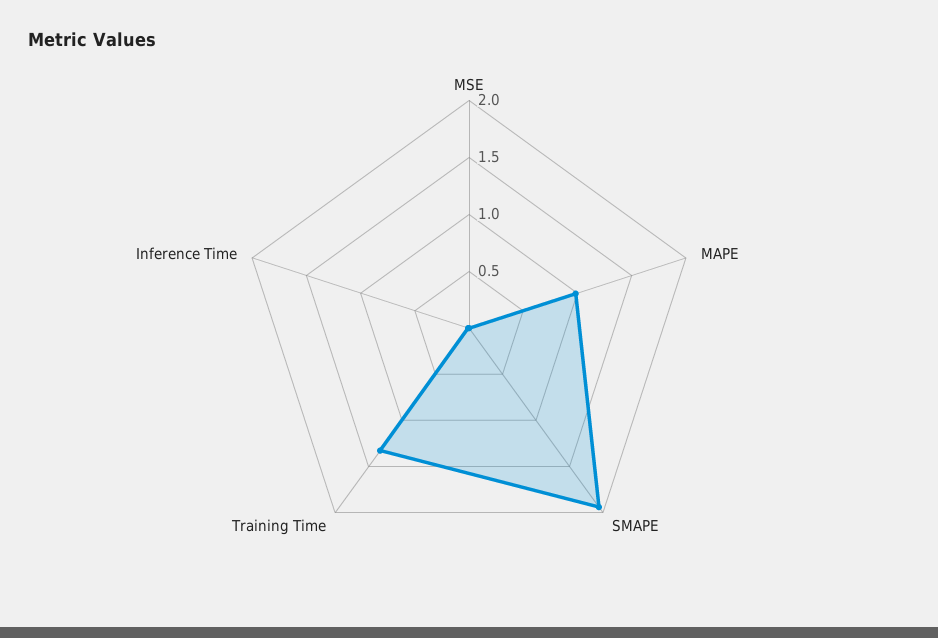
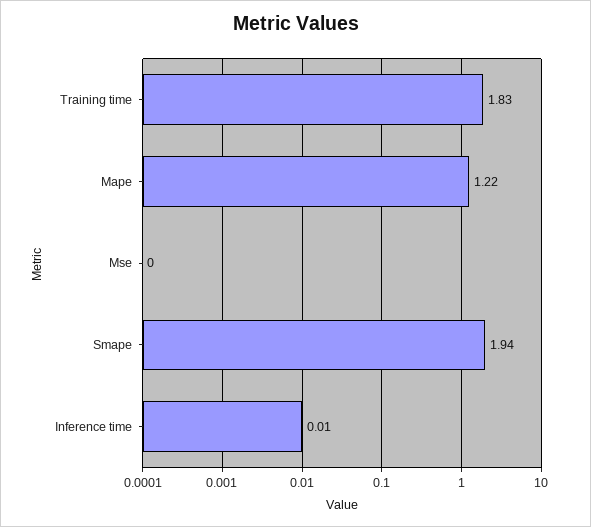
  {
    "MSE": 0,
-   "MAPE": 1,
+   "MAPE": 1.22,
    "SMAPE": 1.94,
-   "Training Time": 1.3,
+   "Training Time": 1.83,
    "Inference Time": 0.01
  }

